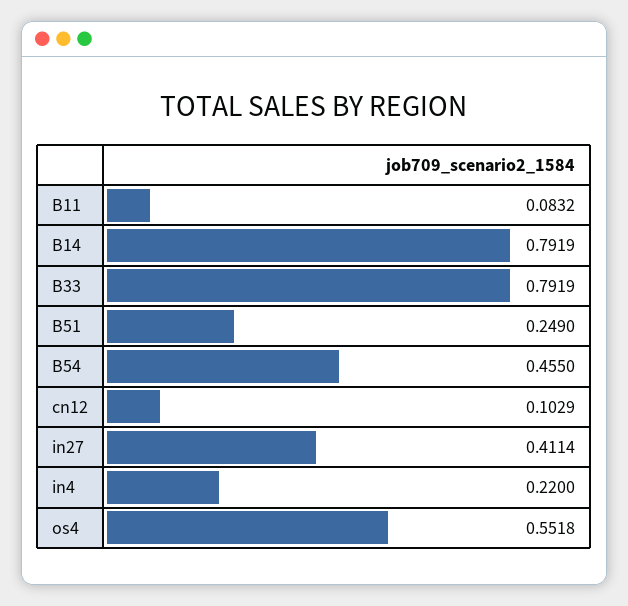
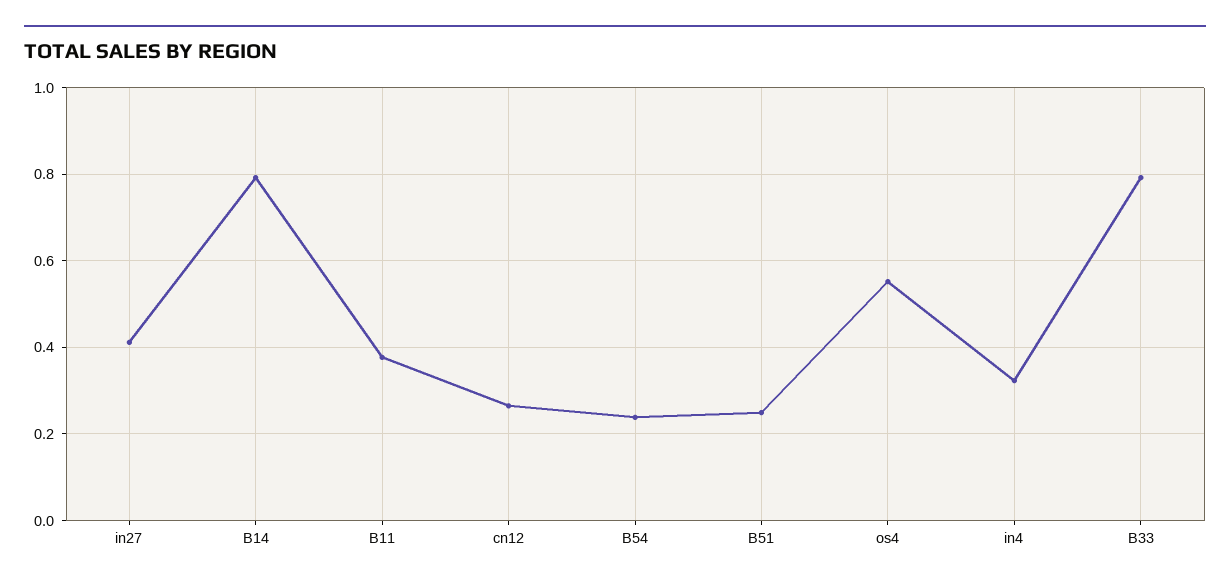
  {
-   "B11": 0.0832,
+   "B11": 0.38,
    "B14": 0.7919,
    "B33": 0.7919,
    "B51": 0.249,
-   "B54": 0.455,
+   "B54": 0.24,
-   "cn12": 0.1029,
+   "cn12": 0.26,
    "in27": 0.4114,
-   "in4": 0.22,
+   "in4": 0.32,
    "os4": 0.5518
  }

